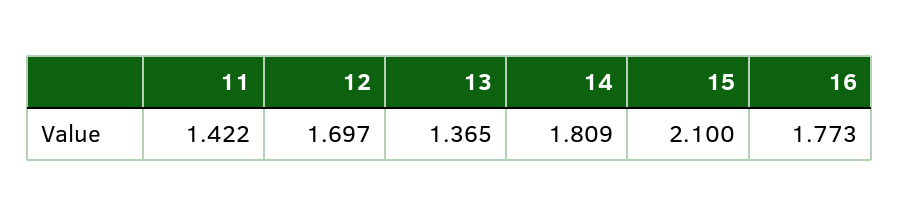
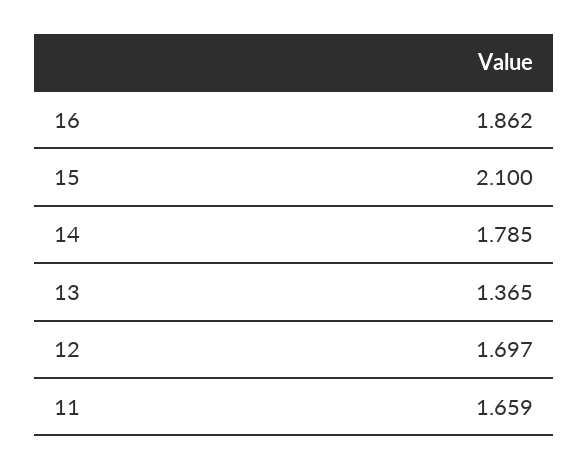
  {
-   "11": 1.422,
+   "11": 1.659,
    "12": 1.697,
    "13": 1.365,
-   "14": 1.809,
+   "14": 1.785,
    "15": 2.1,
-   "16": 1.773
+   "16": 1.862
  }

